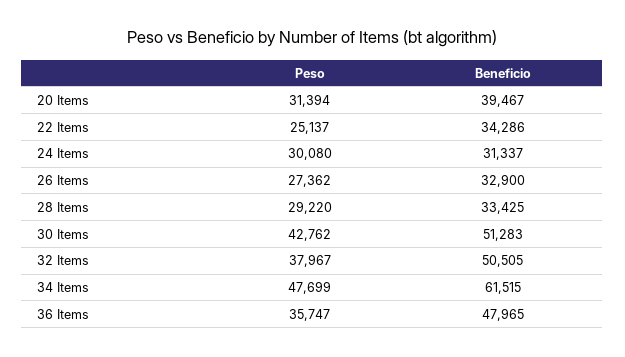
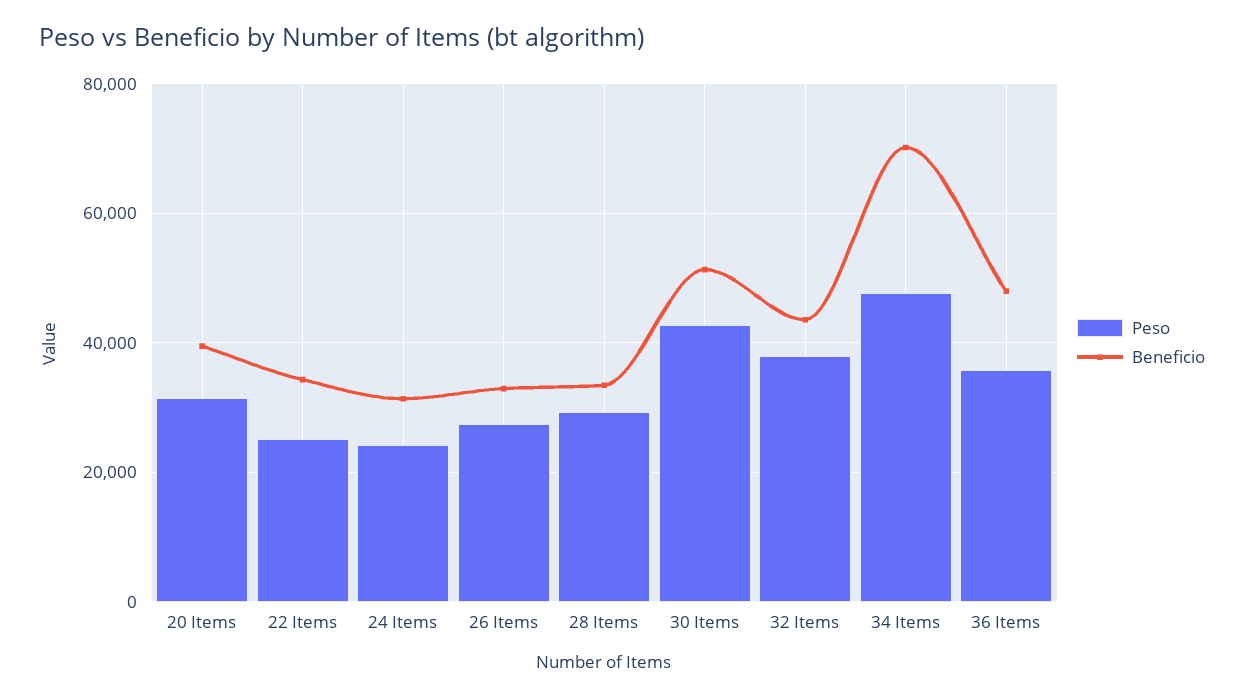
  {
    "Peso": {
      "20 Items": 31394,
      "22 Items": 25137,
-     "24 Items": 30080,
+     "24 Items": 24000,
      "26 Items": 27362,
      "28 Items": 29220,
      "30 Items": 42762,
      "32 Items": 37967,
      "34 Items": 47699,
      "36 Items": 35747
    },
    "Beneficio": {
      "20 Items": 39467,
      "22 Items": 34286,
      "24 Items": 31337,
      "26 Items": 32900,
      "28 Items": 33425,
      "30 Items": 51283,
-     "32 Items": 50505,
+     "32 Items": 44000,
-     "34 Items": 61515,
+     "34 Items": 70000,
      "36 Items": 47965
    }
  }

